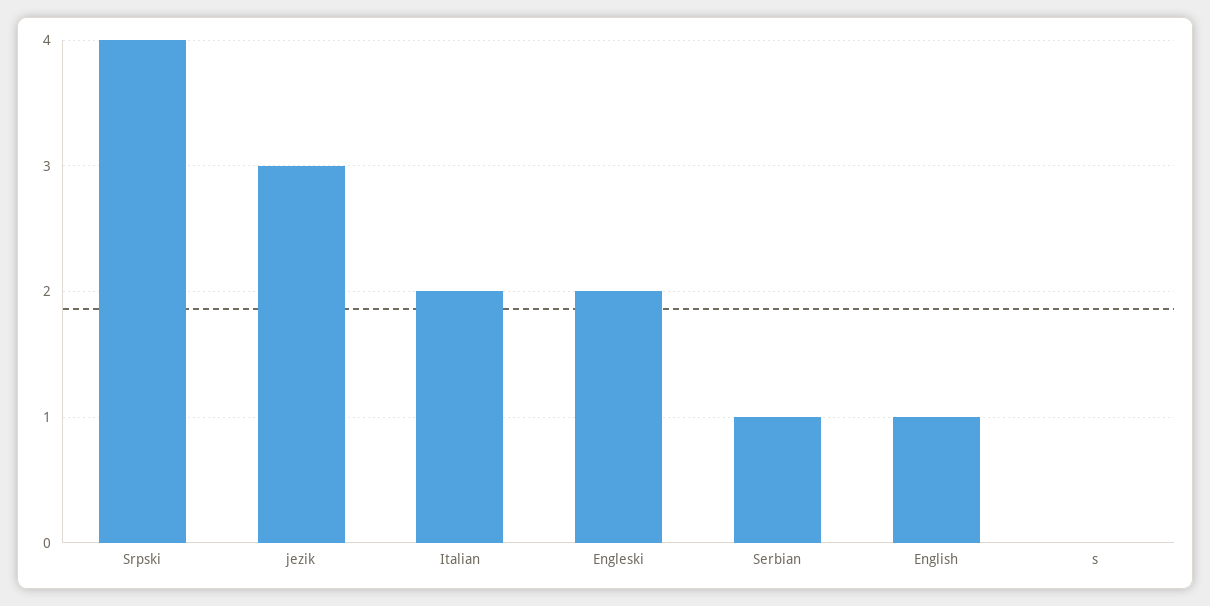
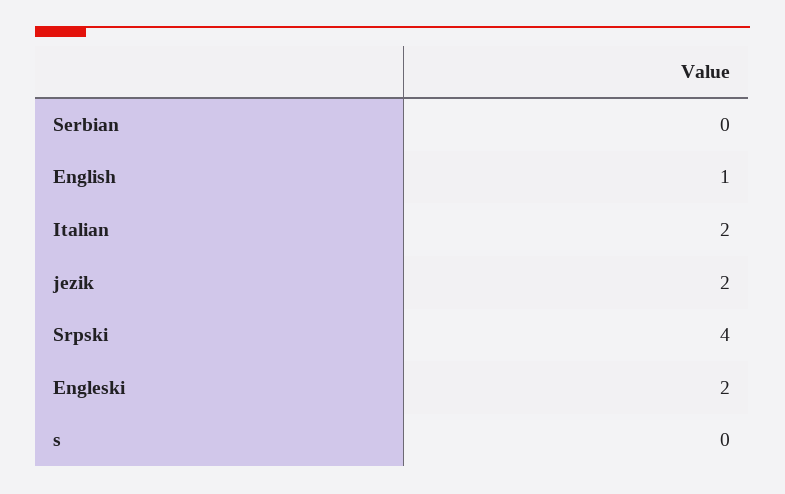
  {
    "Srpski": 4,
-   "jezik": 3,
+   "jezik": 2,
    "Italian": 2,
    "Engleski": 2,
-   "Serbian": 1,
+   "Serbian": 0,
    "English": 1,
    "s": 0
  }

